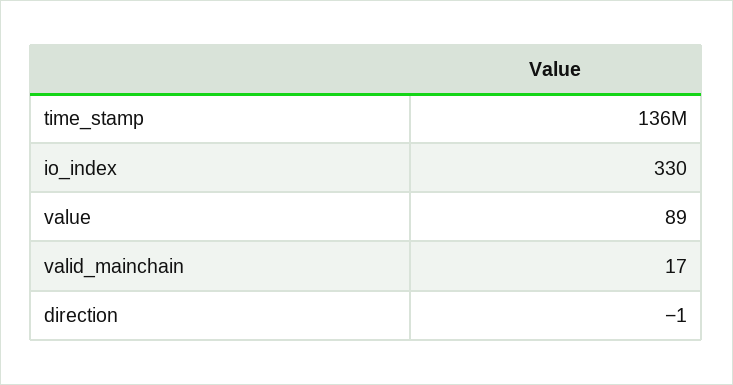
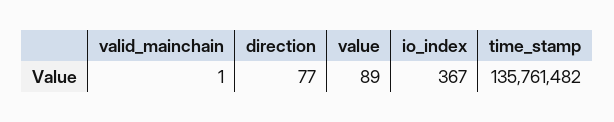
  {
    "time_stamp": 135761482,
-   "io_index": 330,
+   "io_index": 367,
    "value": 89,
-   "valid_mainchain": 17,
+   "valid_mainchain": 1,
-   "direction": -1
+   "direction": 77
  }

